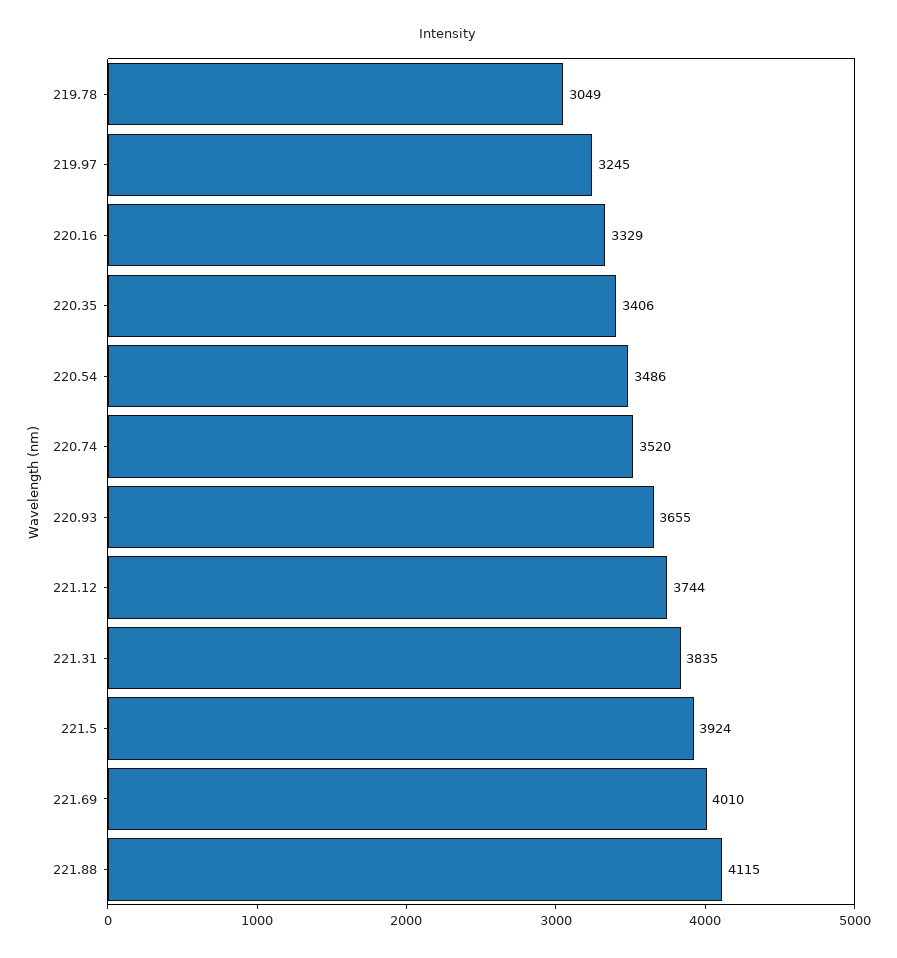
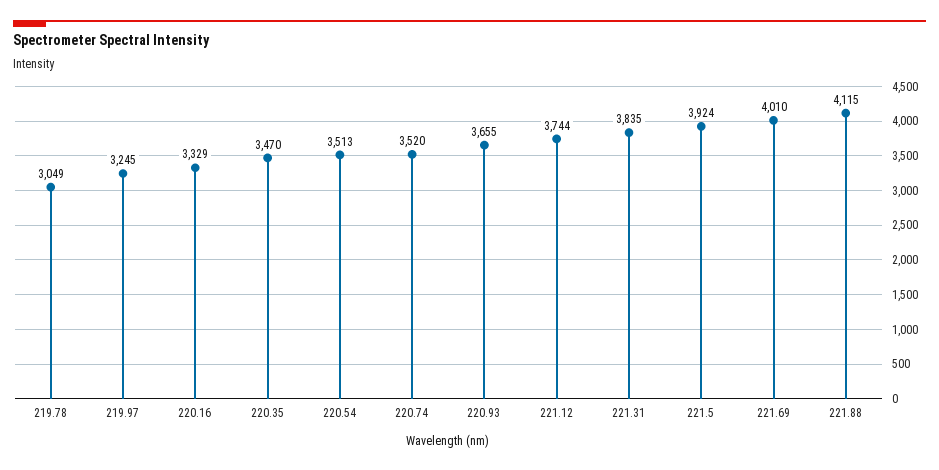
  {
    "219.78": 3049,
    "219.97": 3245,
    "220.16": 3329,
-   "220.35": 3406,
+   "220.35": 3470,
-   "220.54": 3486,
+   "220.54": 3513,
    "220.74": 3520,
    "220.93": 3655,
    "221.12": 3744,
    "221.31": 3835,
    "221.5": 3924,
    "221.69": 4010,
    "221.88": 4115
  }

